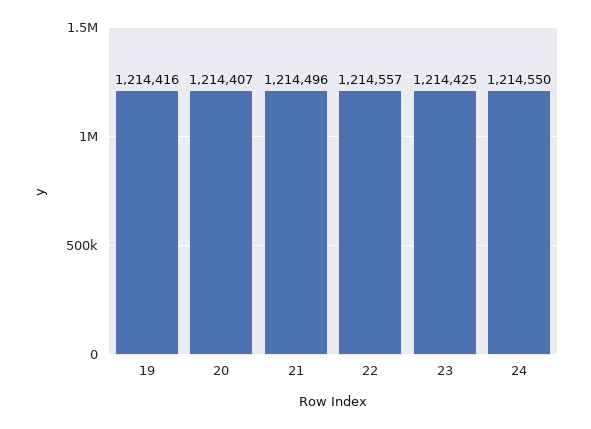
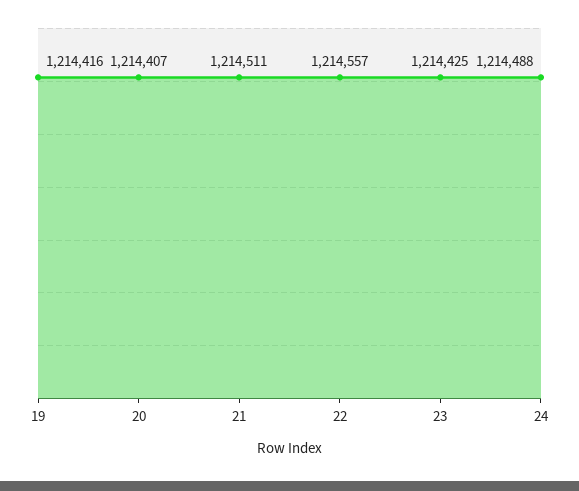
  {
    "19": 1214416,
    "20": 1214407,
-   "21": 1214496,
+   "21": 1214511,
    "22": 1214557,
    "23": 1214425,
-   "24": 1214550
+   "24": 1214488
  }

